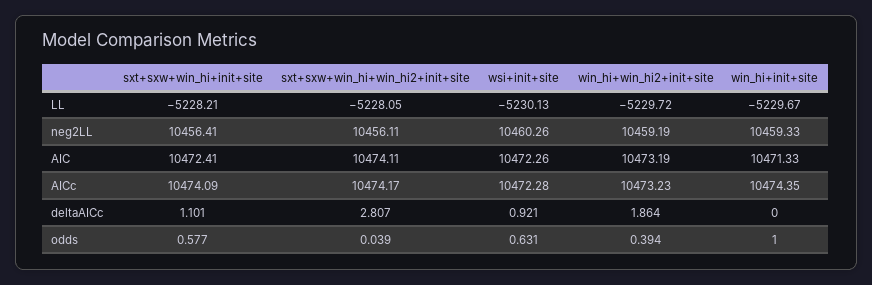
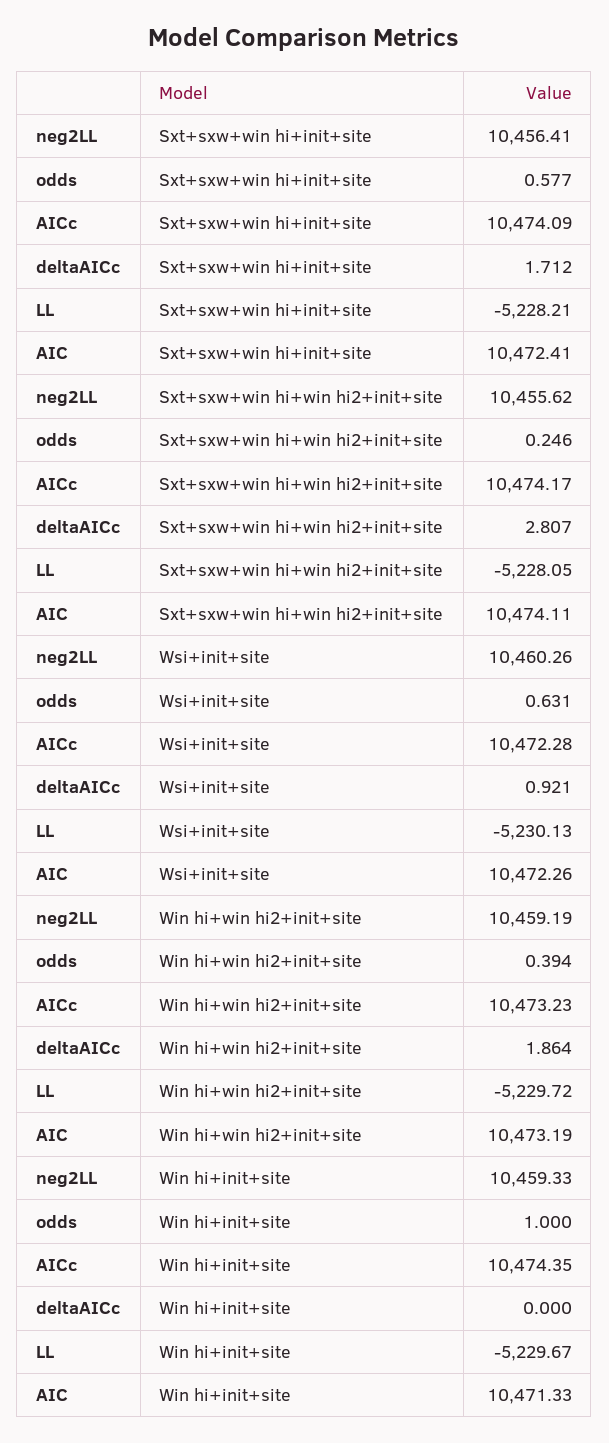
  {
    "sxt+sxw+win_hi+init+site": {
      "LL": -5228.21,
      "neg2LL": 10456.41,
      "AIC": 10472.41,
      "AICc": 10474.09,
-     "deltaAICc": 1.101,
+     "deltaAICc": 1.712,
      "odds": 0.577
    },
    "sxt+sxw+win_hi+win_hi2+init+site": {
      "LL": -5228.05,
-     "neg2LL": 10456.11,
+     "neg2LL": 10455.62,
      "AIC": 10474.11,
      "AICc": 10474.17,
      "deltaAICc": 2.807,
-     "odds": 0.039
+     "odds": 0.246
    },
    "wsi+init+site": {
      "LL": -5230.13,
      "neg2LL": 10460.26,
      "AIC": 10472.26,
      "AICc": 10472.28,
      "deltaAICc": 0.921,
      "odds": 0.631
    },
    "win_hi+win_hi2+init+site": {
      "LL": -5229.72,
      "neg2LL": 10459.19,
      "AIC": 10473.19,
      "AICc": 10473.23,
      "deltaAICc": 1.864,
      "odds": 0.394
    },
    "win_hi+init+site": {
      "LL": -5229.67,
      "neg2LL": 10459.33,
      "AIC": 10471.33,
      "AICc": 10474.35,
      "deltaAICc": 0,
      "odds": 1
    }
  }

